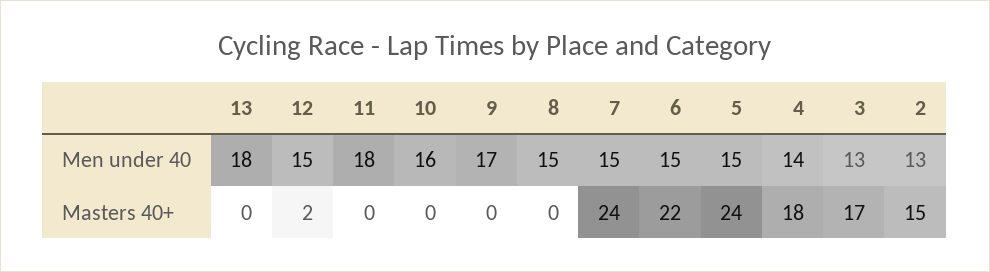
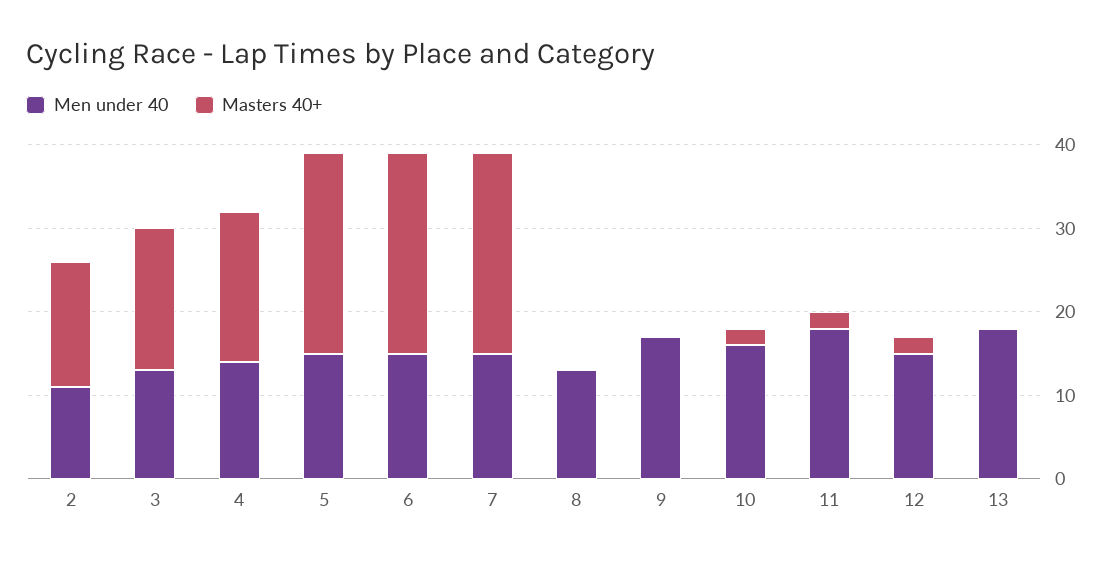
  {
    "Men under 40": {
      "13": 18,
      "12": 15,
      "11": 18,
      "10": 16,
      "9": 17,
-     "8": 15,
+     "8": 13,
      "7": 15,
      "6": 15,
      "5": 15,
      "4": 14,
      "3": 13,
-     "2": 13
+     "2": 11
    },
    "Masters 40+": {
      "13": 0,
      "12": 2,
-     "11": 0,
+     "11": 2,
-     "10": 0,
+     "10": 2,
      "9": 0,
      "8": 0,
      "7": 24,
-     "6": 22,
+     "6": 24,
      "5": 24,
      "4": 18,
      "3": 17,
      "2": 15
    }
  }

